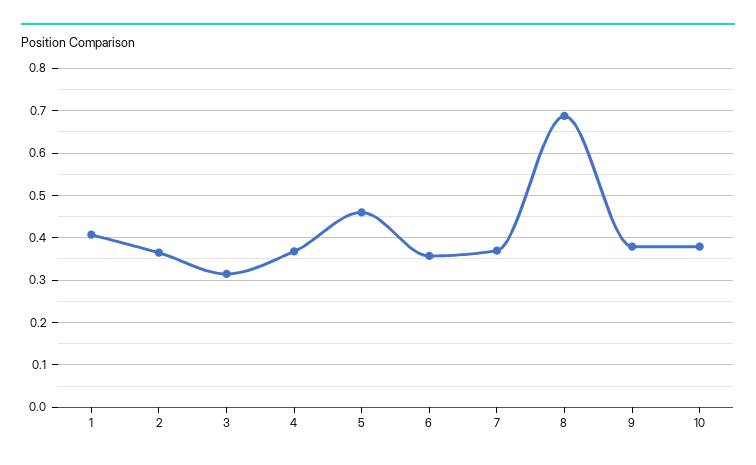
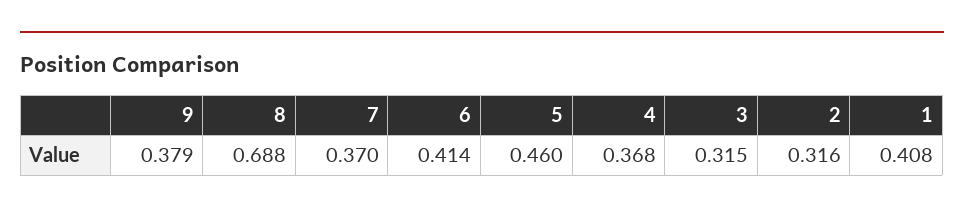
  {
    "1": 0.408,
-   "2": 0.36,
+   "2": 0.316,
    "3": 0.315,
    "4": 0.368,
    "5": 0.46,
-   "6": 0.36,
+   "6": 0.414,
    "7": 0.37,
    "8": 0.688,
-   "9": 0.379,
+   "9": 0.379
-   "10": 0.38
  }

